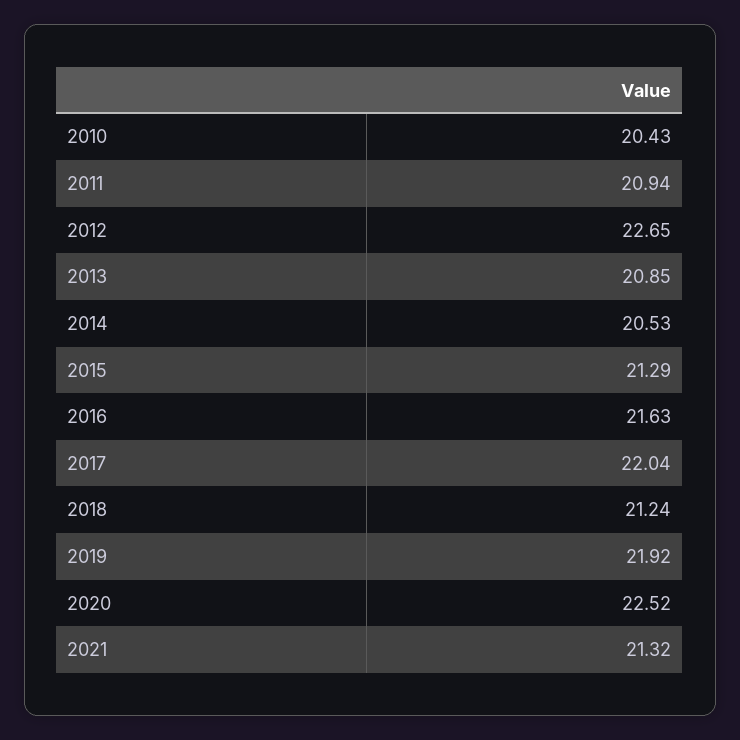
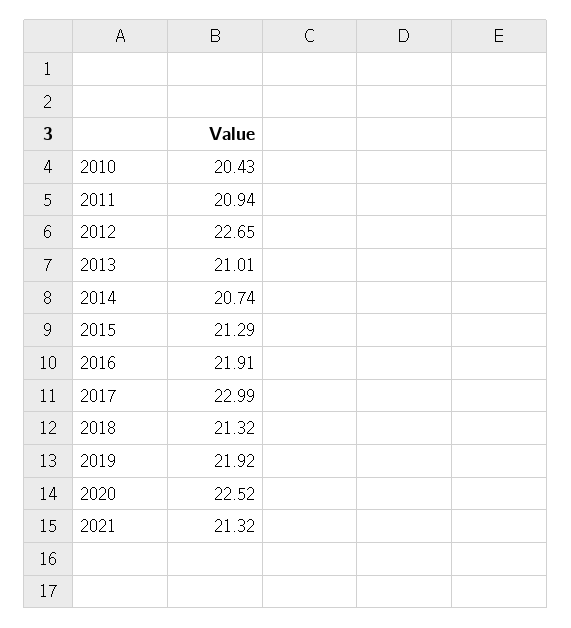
  {
    "2010": 20.43,
    "2011": 20.94,
    "2012": 22.65,
-   "2013": 20.85,
+   "2013": 21.01,
-   "2014": 20.53,
+   "2014": 20.74,
    "2015": 21.29,
-   "2016": 21.63,
+   "2016": 21.91,
-   "2017": 22.04,
+   "2017": 22.99,
-   "2018": 21.24,
+   "2018": 21.32,
    "2019": 21.92,
    "2020": 22.52,
    "2021": 21.32
  }

